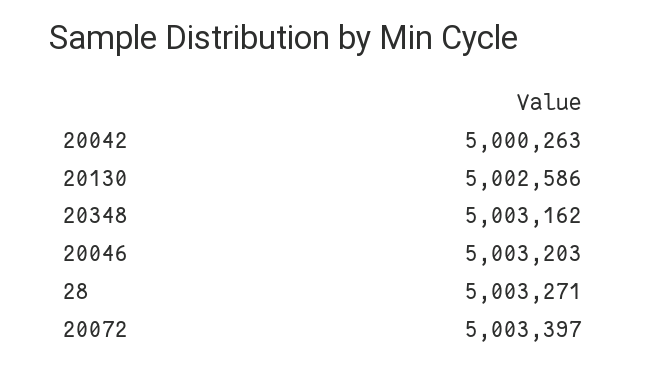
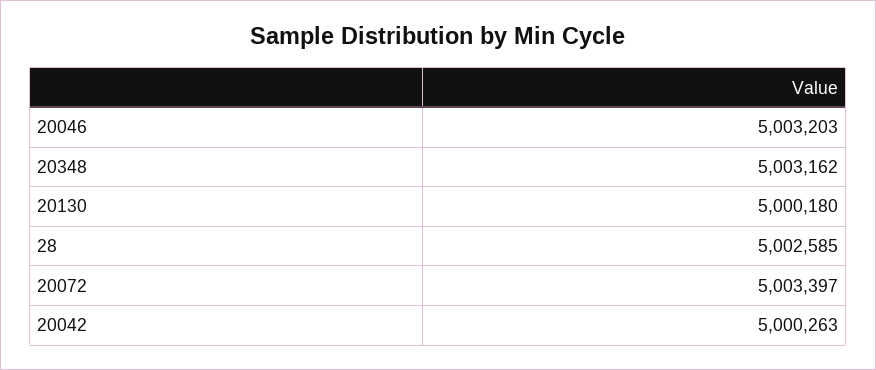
  {
    "20042": 5000263,
-   "20130": 5002586,
+   "20130": 5000180,
    "20348": 5003162,
    "20046": 5003203,
-   "28": 5003271,
+   "28": 5002585,
    "20072": 5003397
  }

